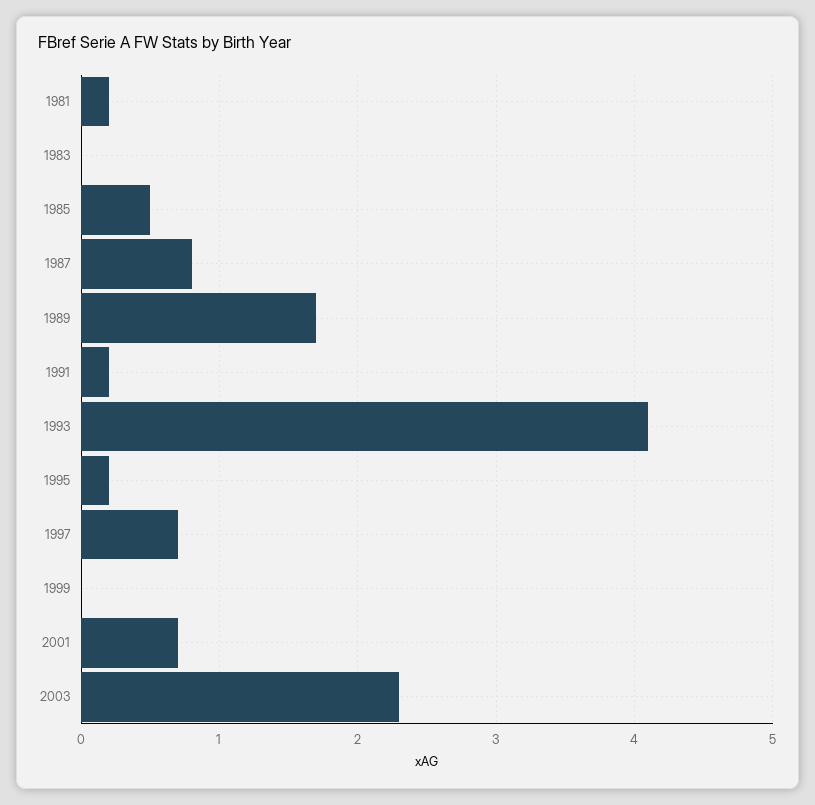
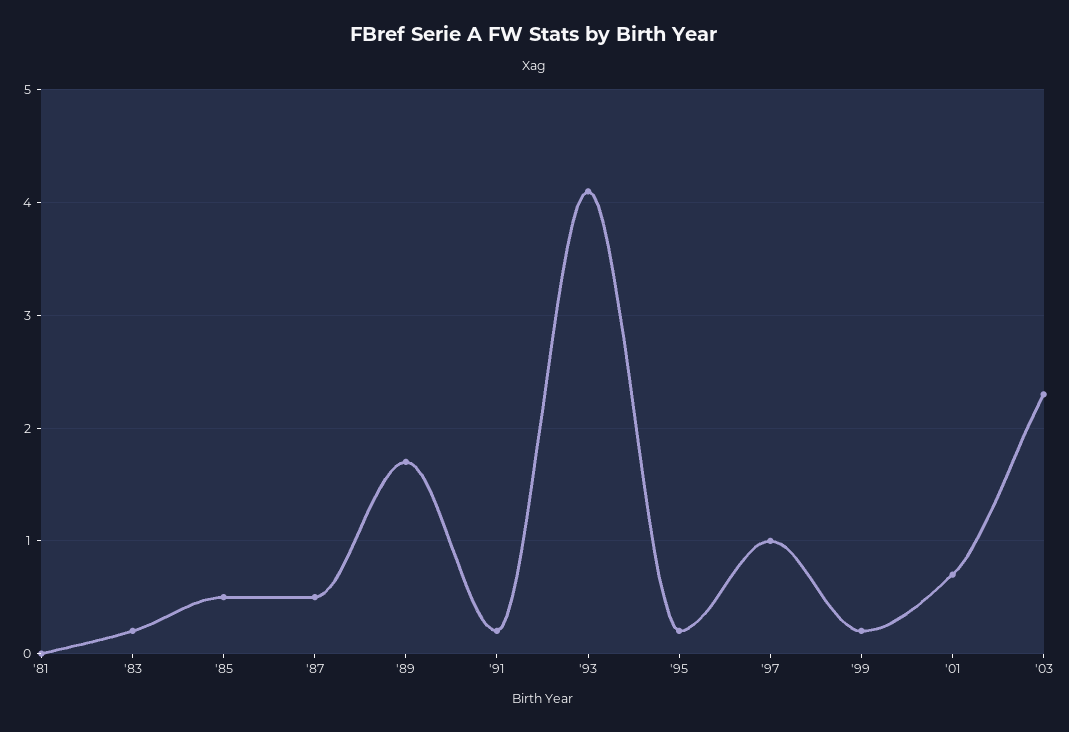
  {
-   "1981": 0.2,
+   "1981": 0,
-   "1983": 0,
+   "1983": 0.2,
    "1985": 0.5,
-   "1987": 0.8,
+   "1987": 0.5,
    "1989": 1.7,
    "1991": 0.2,
    "1993": 4.1,
    "1995": 0.2,
-   "1997": 0.7,
+   "1997": 1,
-   "1999": 0,
+   "1999": 0.2,
    "2001": 0.7,
    "2003": 2.3
  }

